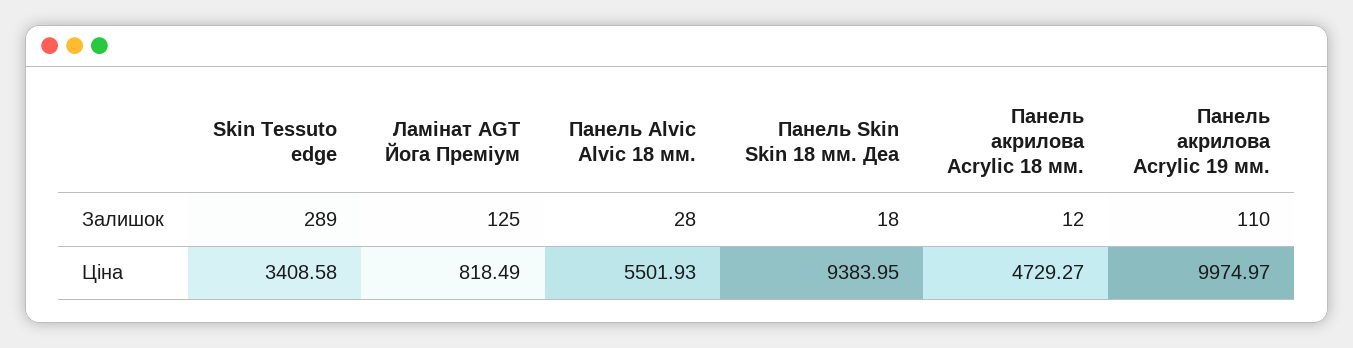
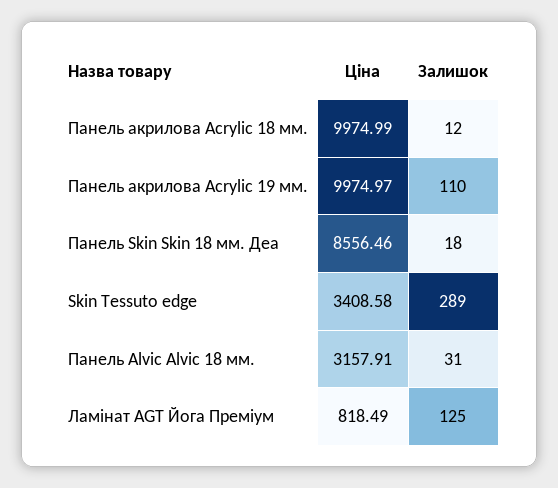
  {
    "Skin Tessuto edge": {
      "Залишок": 289,
      "Ціна": 3408.58
    },
    "Ламінат AGT Йога Преміум": {
      "Залишок": 125,
      "Ціна": 818.49
    },
    "Панель Alvic Alvic 18 мм.": {
-     "Залишок": 28,
+     "Залишок": 31,
-     "Ціна": 5501.93
+     "Ціна": 3157.91
    },
    "Панель Skin Skin 18 мм. Деа": {
      "Залишок": 18,
-     "Ціна": 9383.95
+     "Ціна": 8556.46
    },
    "Панель акрилова Acrylic 18 мм.": {
      "Залишок": 12,
-     "Ціна": 4729.27
+     "Ціна": 9974.99
    },
    "Панель акрилова Acrylic 19 мм.": {
      "Залишок": 110,
      "Ціна": 9974.97
    }
  }

